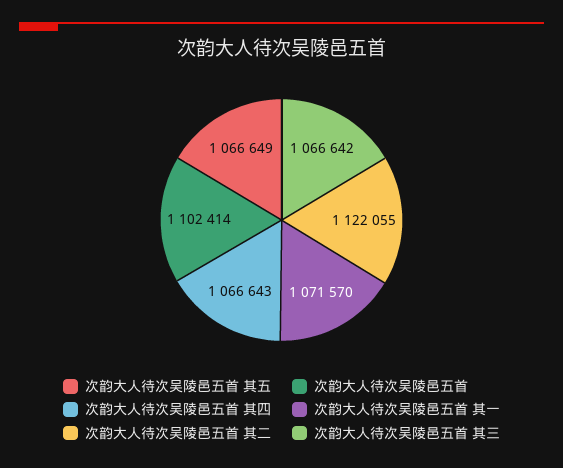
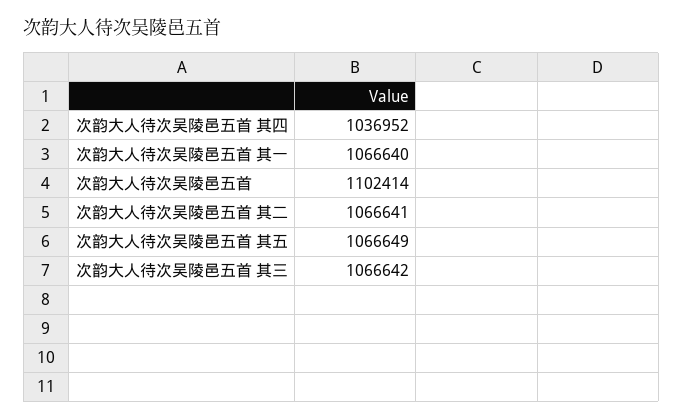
  {
    "次韵大人待次吴陵邑五首 其五": 1066649,
    "次韵大人待次吴陵邑五首": 1102414,
-   "次韵大人待次吴陵邑五首 其四": 1066643,
+   "次韵大人待次吴陵邑五首 其四": 1036952,
-   "次韵大人待次吴陵邑五首 其一": 1071570,
+   "次韵大人待次吴陵邑五首 其一": 1066640,
-   "次韵大人待次吴陵邑五首 其二": 1122055,
+   "次韵大人待次吴陵邑五首 其二": 1066641,
    "次韵大人待次吴陵邑五首 其三": 1066642
  }

